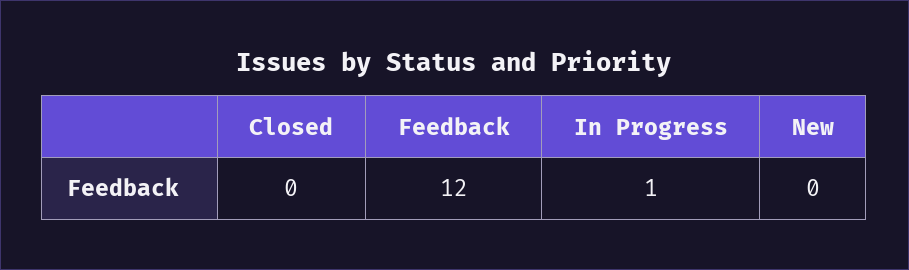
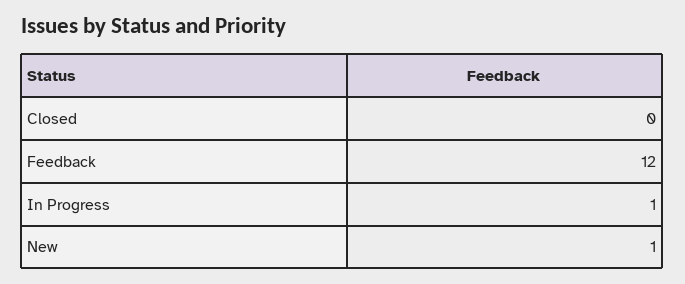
  {
    "Closed": 0,
    "Feedback": 12,
    "In Progress": 1,
-   "New": 0
+   "New": 1
  }

